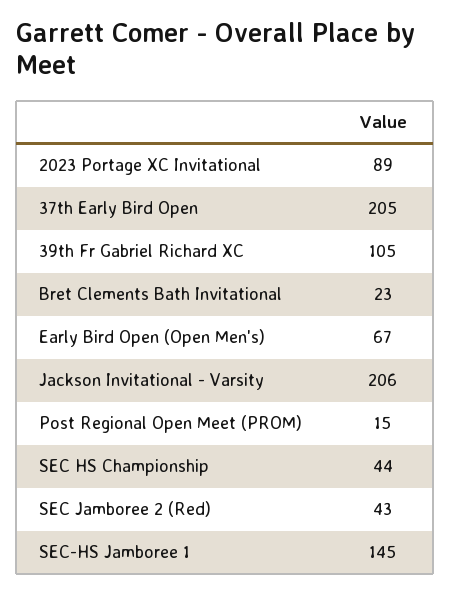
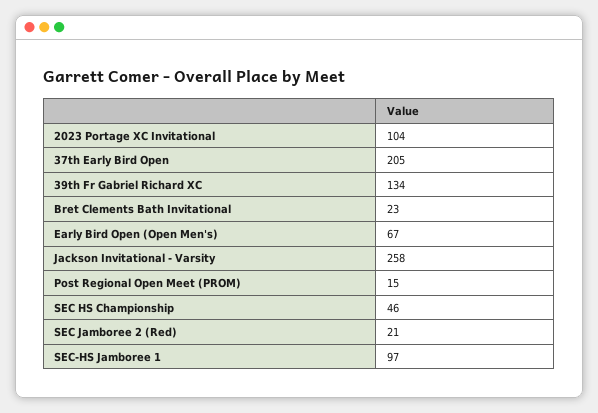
  {
-   "2023 Portage XC Invitational": 89,
+   "2023 Portage XC Invitational": 104,
    "37th Early Bird Open": 205,
-   "39th Fr Gabriel Richard XC": 105,
+   "39th Fr Gabriel Richard XC": 134,
    "Bret Clements Bath Invitational": 23,
    "Early Bird Open (Open Men's)": 67,
-   "Jackson Invitational - Varsity": 206,
+   "Jackson Invitational - Varsity": 258,
    "Post Regional Open Meet (PROM)": 15,
-   "SEC HS Championship": 44,
+   "SEC HS Championship": 46,
-   "SEC Jamboree 2 (Red)": 43,
+   "SEC Jamboree 2 (Red)": 21,
-   "SEC-HS Jamboree 1": 145
+   "SEC-HS Jamboree 1": 97
  }

